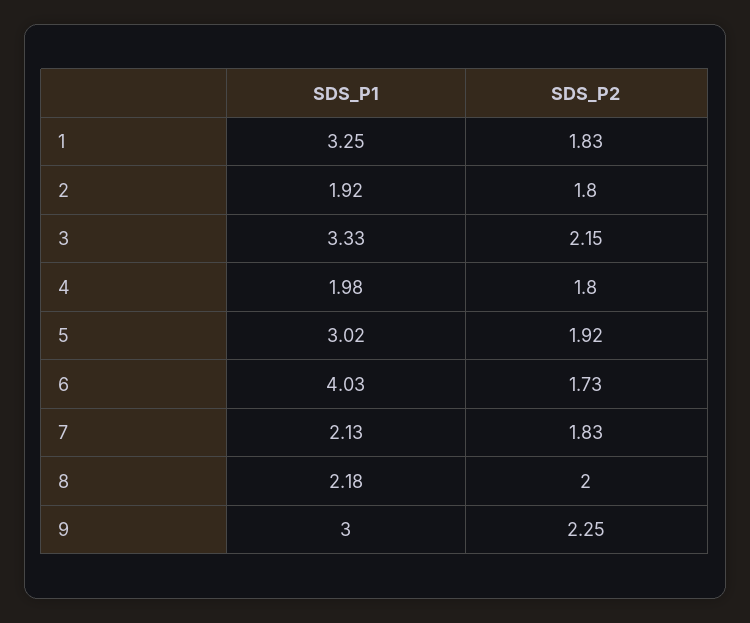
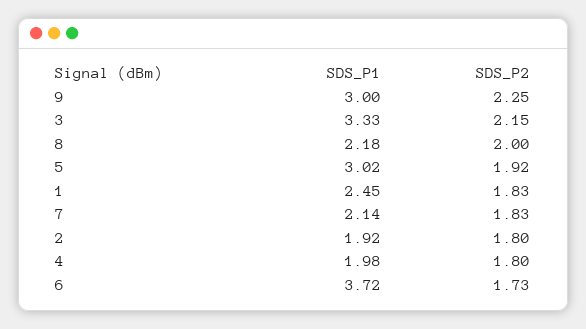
  {
    "SDS_P1": {
-     "1": 3.25,
+     "1": 2.45,
      "2": 1.92,
      "3": 3.33,
      "4": 1.98,
      "5": 3.02,
-     "6": 4.03,
+     "6": 3.72,
-     "7": 2.13,
+     "7": 2.14,
      "8": 2.18,
      "9": 3
    },
    "SDS_P2": {
      "1": 1.83,
      "2": 1.8,
      "3": 2.15,
      "4": 1.8,
      "5": 1.92,
      "6": 1.73,
      "7": 1.83,
      "8": 2,
      "9": 2.25
    }
  }

